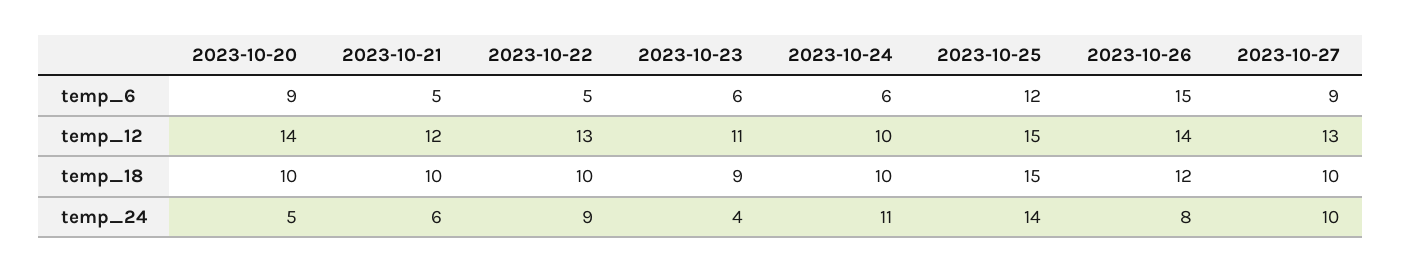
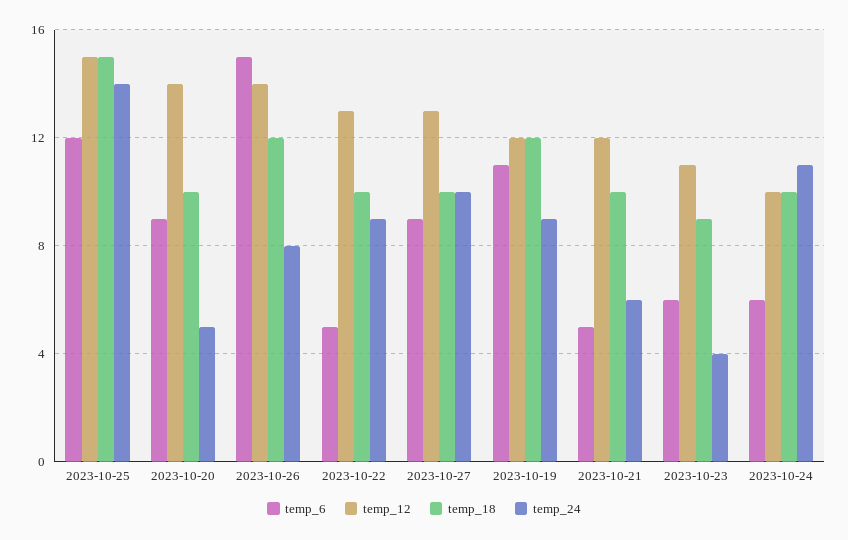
  {
    "temp_6": {
      "2023-10-20": 9,
      "2023-10-21": 5,
      "2023-10-22": 5,
      "2023-10-23": 6,
      "2023-10-24": 6,
      "2023-10-25": 12,
      "2023-10-26": 15,
-     "2023-10-27": 9
+     "2023-10-27": 9,
+     "2023-10-19": 11
    },
    "temp_12": {
      "2023-10-20": 14,
      "2023-10-21": 12,
      "2023-10-22": 13,
      "2023-10-23": 11,
      "2023-10-24": 10,
      "2023-10-25": 15,
      "2023-10-26": 14,
-     "2023-10-27": 13
+     "2023-10-27": 13,
+     "2023-10-19": 12
    },
    "temp_18": {
      "2023-10-20": 10,
      "2023-10-21": 10,
      "2023-10-22": 10,
      "2023-10-23": 9,
      "2023-10-24": 10,
      "2023-10-25": 15,
      "2023-10-26": 12,
-     "2023-10-27": 10
+     "2023-10-27": 10,
+     "2023-10-19": 12
    },
    "temp_24": {
      "2023-10-20": 5,
      "2023-10-21": 6,
      "2023-10-22": 9,
      "2023-10-23": 4,
      "2023-10-24": 11,
      "2023-10-25": 14,
      "2023-10-26": 8,
-     "2023-10-27": 10
+     "2023-10-27": 10,
+     "2023-10-19": 9
    }
  }

